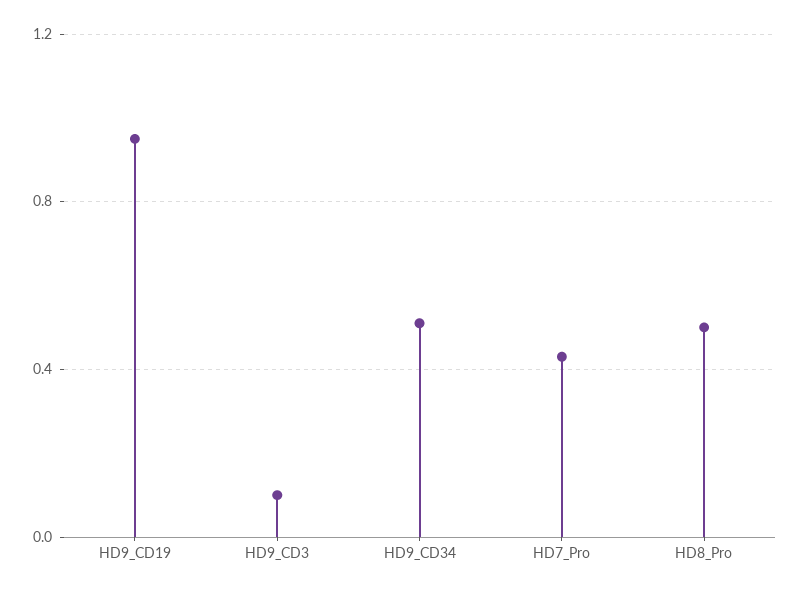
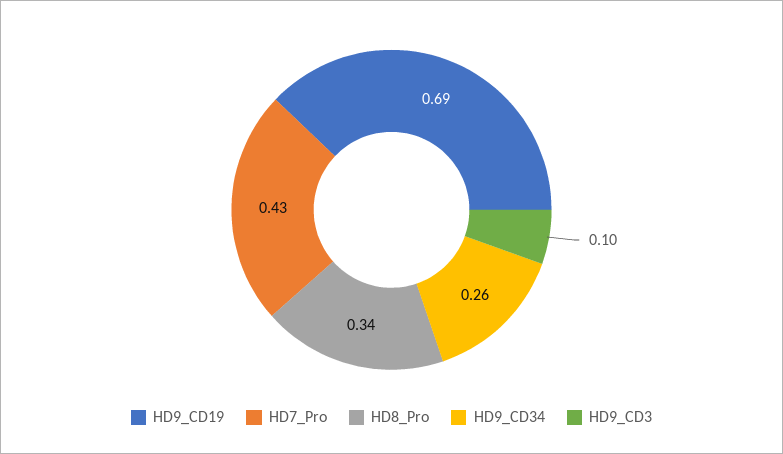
  {
-   "HD9_CD19": 0.95,
+   "HD9_CD19": 0.69,
    "HD9_CD3": 0.1,
-   "HD9_CD34": 0.5,
+   "HD9_CD34": 0.26,
    "HD7_Pro": 0.43,
-   "HD8_Pro": 0.5
+   "HD8_Pro": 0.34
  }

